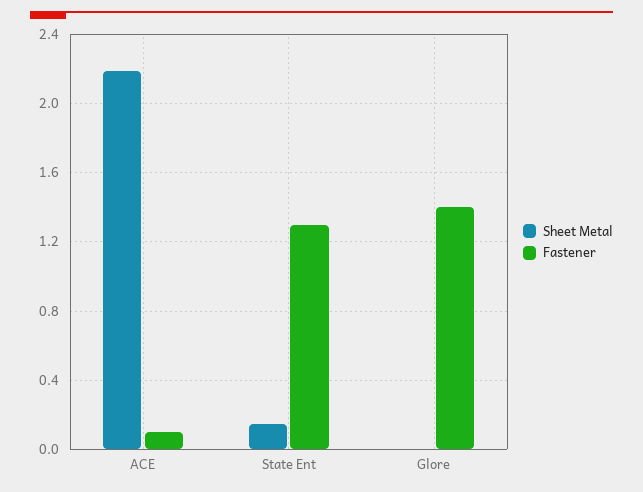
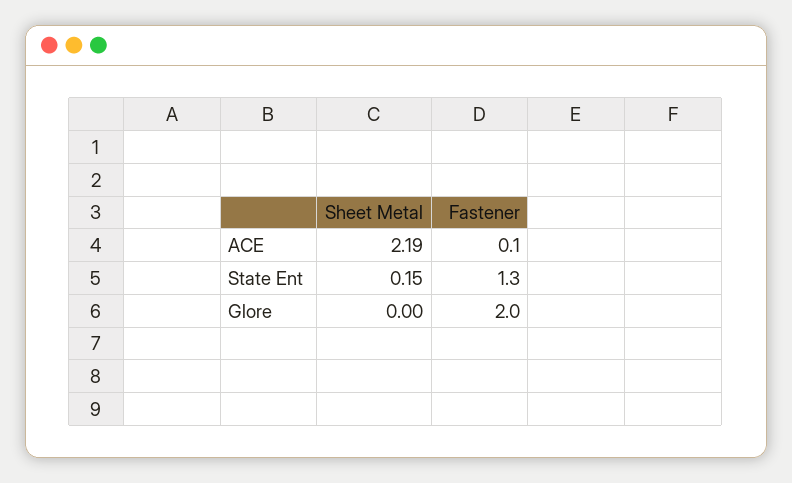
  {
    "Sheet Metal": {
      "ACE": 2.19,
      "State Ent": 0.15,
      "Glore": 0
    },
    "Fastener": {
      "ACE": 0.1,
      "State Ent": 1.3,
-     "Glore": 1.4
+     "Glore": 2
    }
  }

